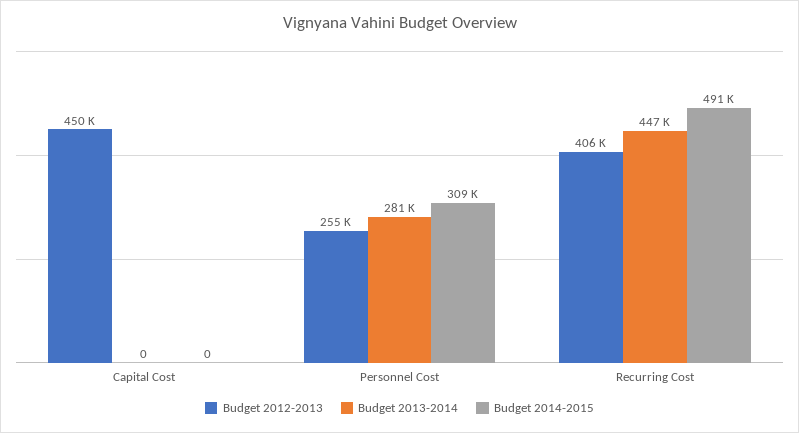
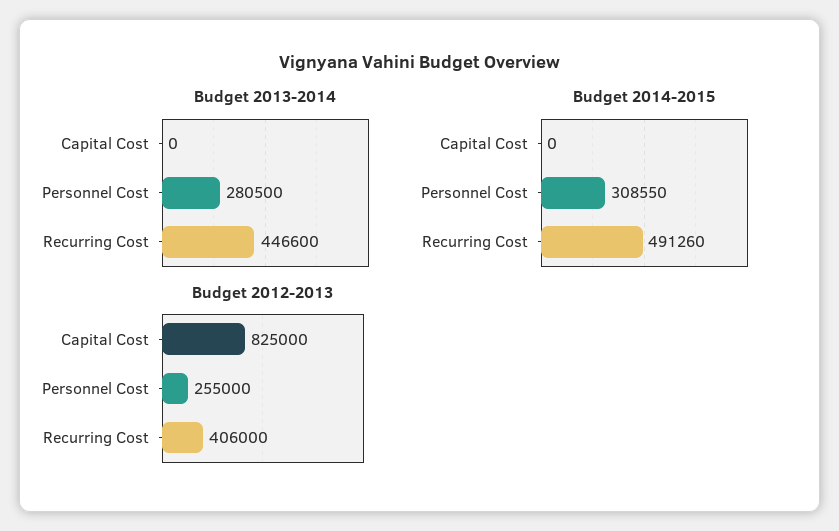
  {
    "Budget 2012-2013": {
-     "Capital Cost": 450000,
+     "Capital Cost": 825000,
      "Personnel Cost": 255000,
      "Recurring Cost": 406000
    },
    "Budget 2013-2014": {
      "Capital Cost": 0,
      "Personnel Cost": 280500,
      "Recurring Cost": 446600
    },
    "Budget 2014-2015": {
      "Capital Cost": 0,
      "Personnel Cost": 308550,
      "Recurring Cost": 491260
    }
  }

